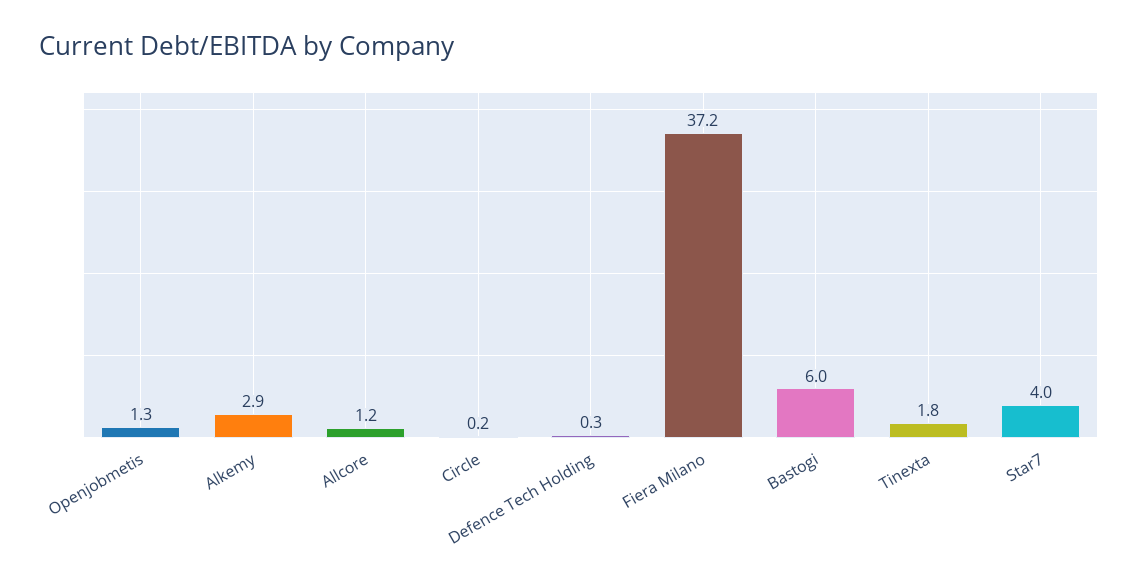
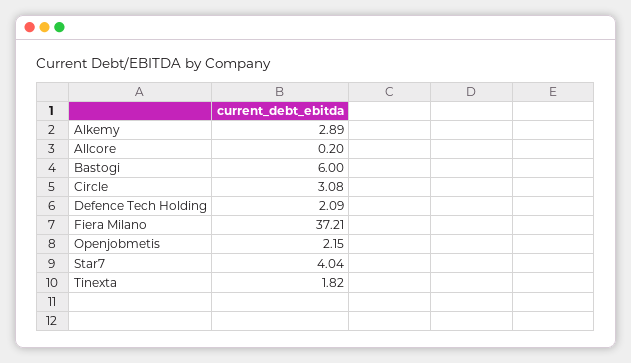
  {
-   "Openjobmetis": 1.3,
+   "Openjobmetis": 2.15,
    "Alkemy": 2.89,
-   "Allcore": 1.2,
+   "Allcore": 0.2,
-   "Circle": 0.2,
+   "Circle": 3.08,
-   "Defence Tech Holding": 0.3,
+   "Defence Tech Holding": 2.09,
    "Fiera Milano": 37.21,
    "Bastogi": 6,
    "Tinexta": 1.82,
    "Star7": 4.04
  }

